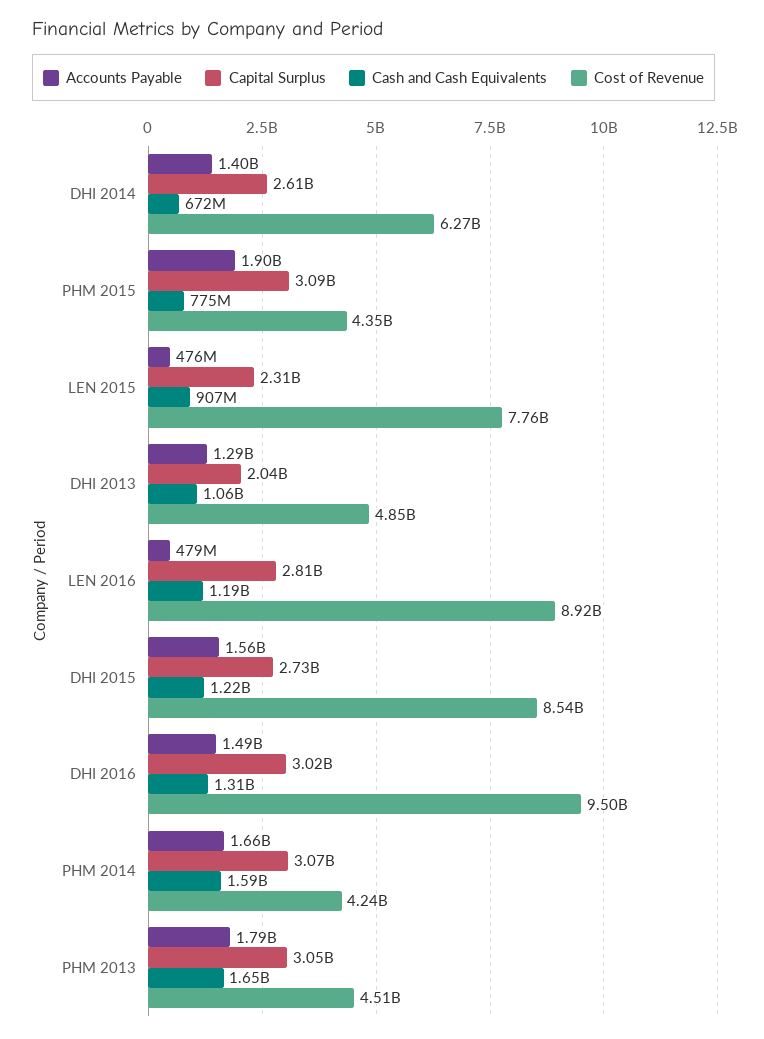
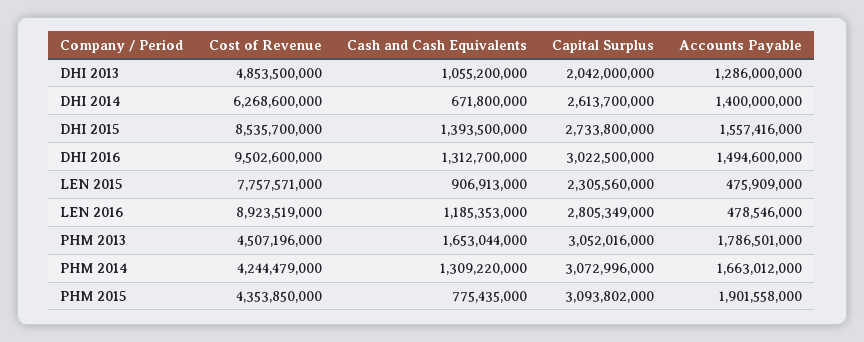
  {
    "Accounts Payable": {
      "DHI 2014": 1400000000,
      "PHM 2015": 1901558000,
      "LEN 2015": 475909000,
      "DHI 2013": 1286000000,
      "LEN 2016": 478546000,
      "DHI 2015": 1557416000,
      "DHI 2016": 1494600000,
      "PHM 2014": 1663012000,
      "PHM 2013": 1786501000
    },
    "Capital Surplus": {
      "DHI 2014": 2613700000,
      "PHM 2015": 3093802000,
      "LEN 2015": 2305560000,
      "DHI 2013": 2042000000,
      "LEN 2016": 2805349000,
      "DHI 2015": 2733800000,
      "DHI 2016": 3022500000,
      "PHM 2014": 3072996000,
      "PHM 2013": 3052016000
    },
    "Cash and Cash Equivalents": {
      "DHI 2014": 671800000,
      "PHM 2015": 775435000,
      "LEN 2015": 906913000,
      "DHI 2013": 1055200000,
      "LEN 2016": 1185353000,
-     "DHI 2015": 1220000000,
+     "DHI 2015": 1393500000,
      "DHI 2016": 1312700000,
-     "PHM 2014": 1590000000,
+     "PHM 2014": 1309220000,
      "PHM 2013": 1653044000
    },
    "Cost of Revenue": {
      "DHI 2014": 6268600000,
      "PHM 2015": 4353850000,
      "LEN 2015": 7757571000,
      "DHI 2013": 4853500000,
      "LEN 2016": 8923519000,
      "DHI 2015": 8535700000,
      "DHI 2016": 9502600000,
      "PHM 2014": 4244479000,
      "PHM 2013": 4507196000
    }
  }

